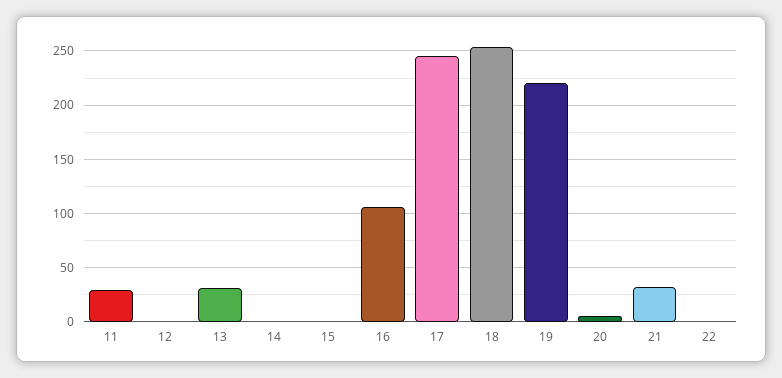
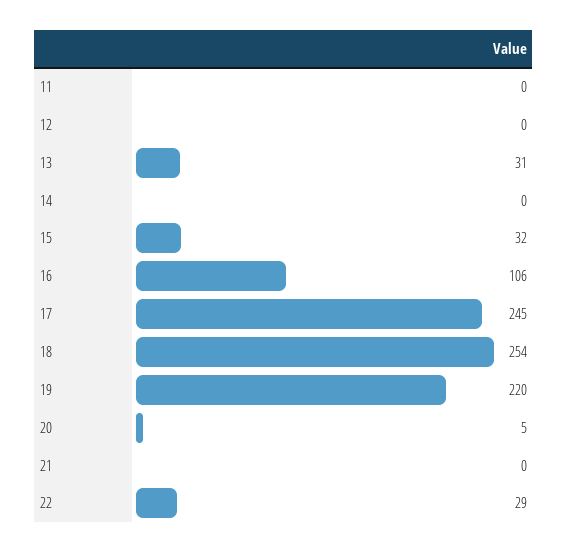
  {
-   "11": 30,
+   "11": 0,
    "12": 0,
    "13": 31,
    "14": 0,
-   "15": 0,
+   "15": 32,
    "16": 106,
    "17": 245,
    "18": 254,
    "19": 220,
    "20": 5,
-   "21": 30,
+   "21": 0,
-   "22": 0
+   "22": 29
  }

